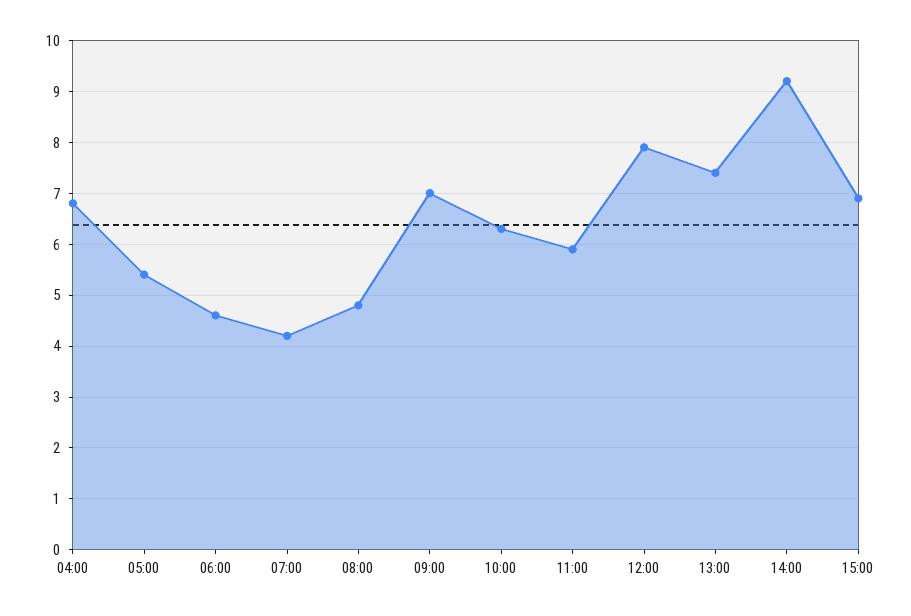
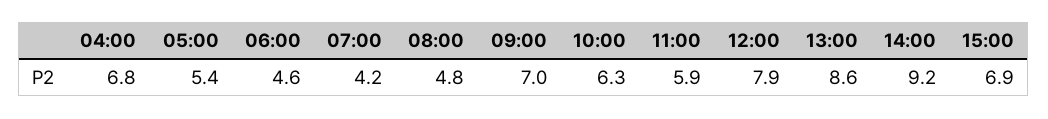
  {
    "04:00": 6.8,
    "05:00": 5.4,
    "06:00": 4.6,
    "07:00": 4.2,
    "08:00": 4.8,
    "09:00": 7,
    "10:00": 6.3,
    "11:00": 5.9,
    "12:00": 7.9,
-   "13:00": 7.5,
+   "13:00": 8.6,
    "14:00": 9.2,
    "15:00": 6.9
  }

